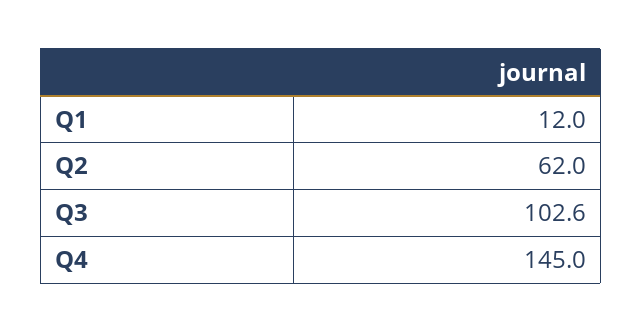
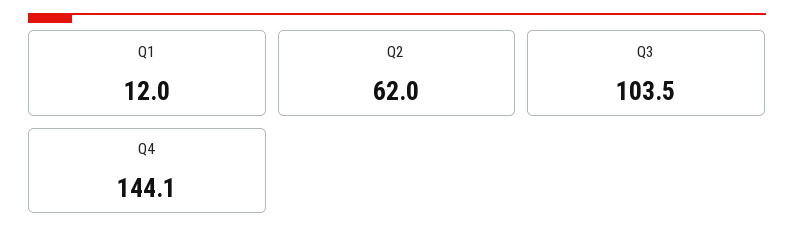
  {
    "Q1": 12,
    "Q2": 62,
-   "Q3": 102.6,
+   "Q3": 103.5,
-   "Q4": 145
+   "Q4": 144.1
  }

